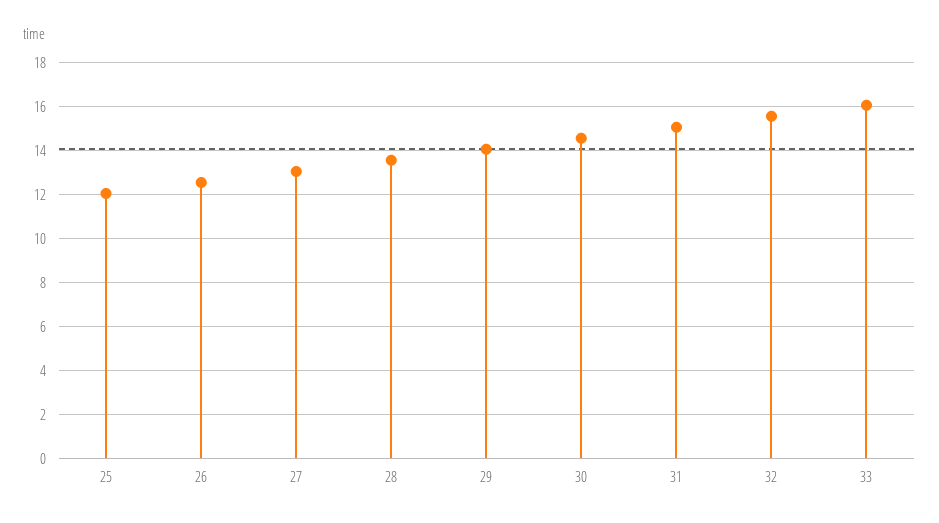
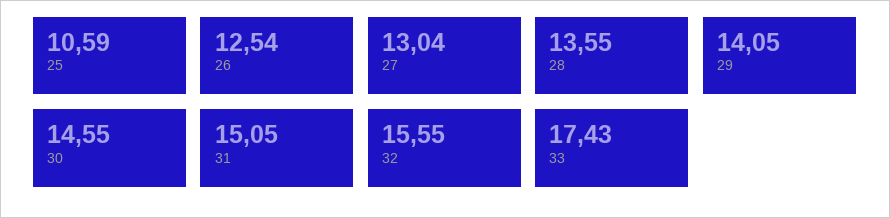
  {
-   "25": 12,
+   "25": 10.59,
    "26": 12.54,
    "27": 13.04,
    "28": 13.55,
    "29": 14.05,
    "30": 14.55,
    "31": 15.05,
    "32": 15.55,
-   "33": 16
+   "33": 17.43
  }

